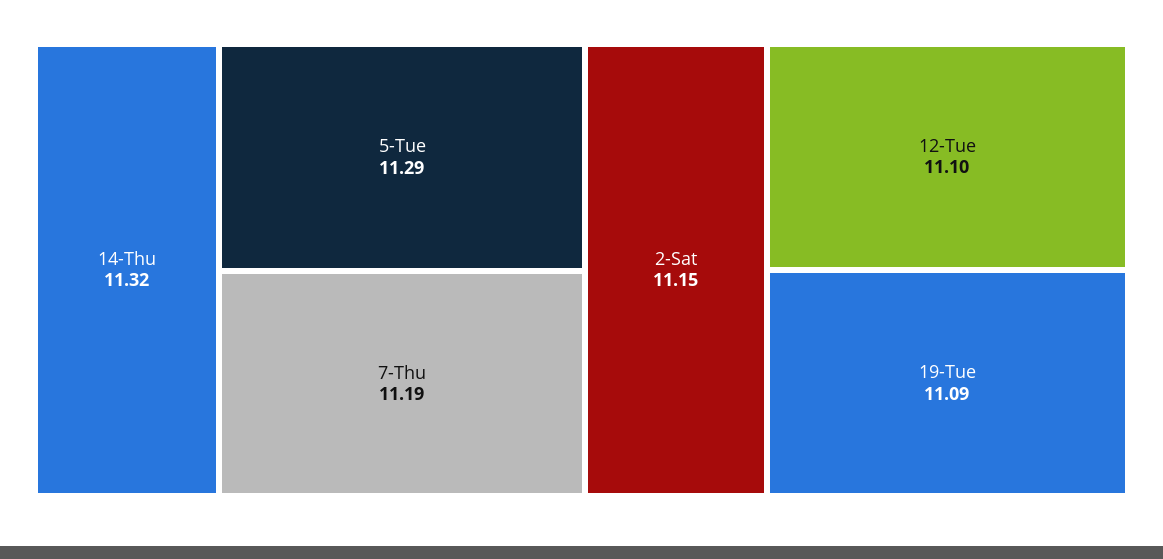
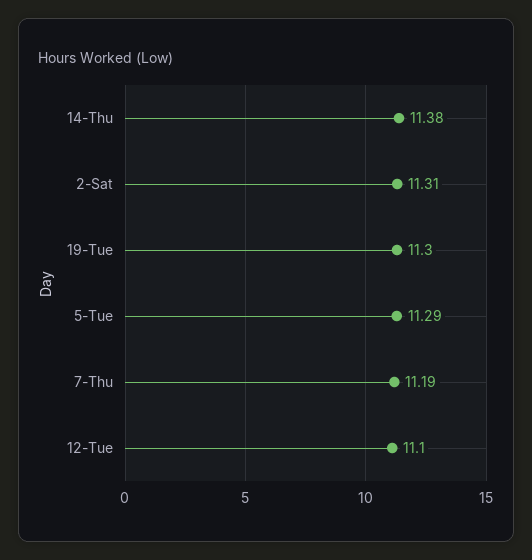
  {
-   "14-Thu": 11.32,
+   "14-Thu": 11.38,
    "5-Tue": 11.29,
    "7-Thu": 11.19,
-   "2-Sat": 11.15,
+   "2-Sat": 11.31,
    "12-Tue": 11.1,
-   "19-Tue": 11.09
+   "19-Tue": 11.3
  }

